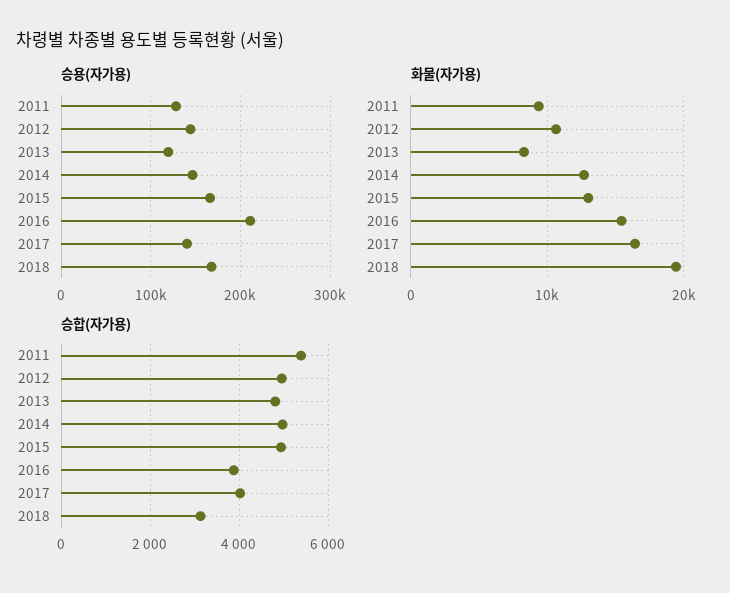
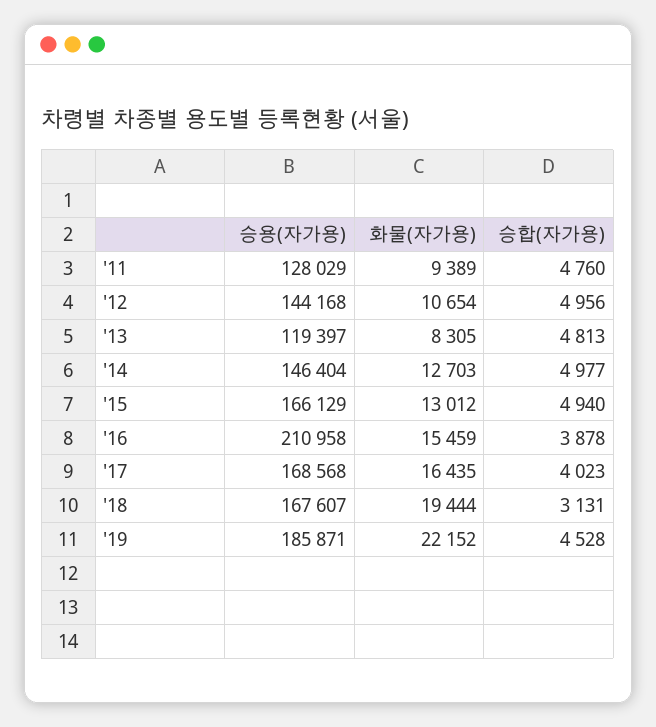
  {
    "승용(자가용)": {
      "2011": 128029,
      "2012": 144168,
      "2013": 119397,
      "2014": 146404,
      "2015": 166129,
      "2016": 210958,
-     "2017": 140000,
+     "2017": 168568,
-     "2018": 167607
+     "2018": 167607,
+     "'19": 185871
    },
    "화물(자가용)": {
      "2011": 9389,
      "2012": 10654,
      "2013": 8305,
      "2014": 12703,
      "2015": 13012,
      "2016": 15459,
      "2017": 16435,
-     "2018": 19444
+     "2018": 19444,
+     "'19": 22152
    },
    "승합(자가용)": {
-     "2011": 5400,
+     "2011": 4760,
      "2012": 4956,
      "2013": 4813,
      "2014": 4977,
      "2015": 4940,
      "2016": 3878,
      "2017": 4023,
-     "2018": 3131
+     "2018": 3131,
+     "'19": 4528
    }
  }

